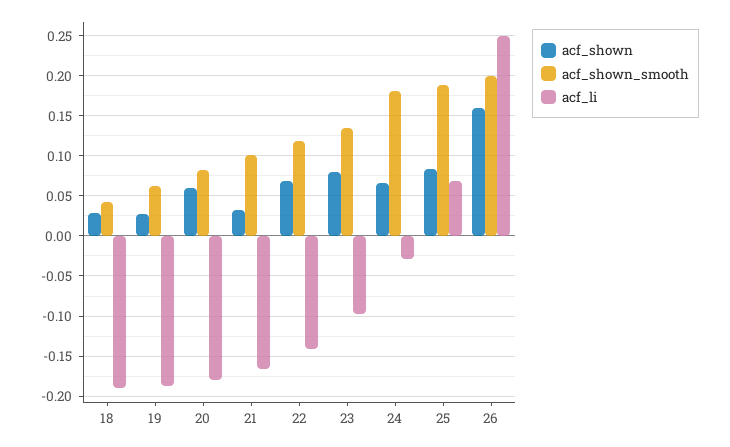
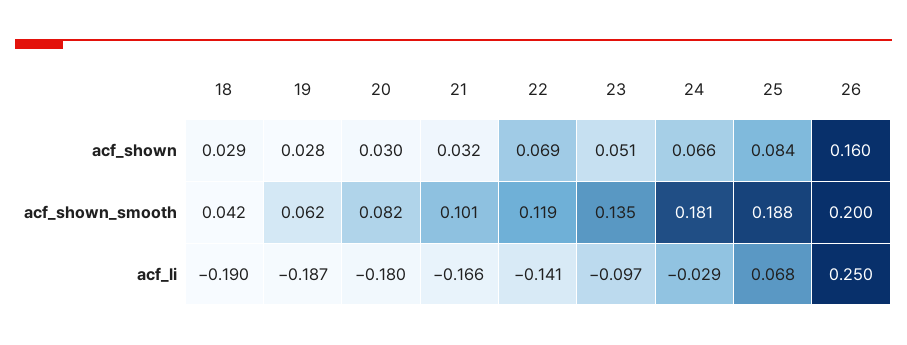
  {
    "acf_shown": {
      "18": 0.029,
      "19": 0.028,
-     "20": 0.06,
+     "20": 0.03,
      "21": 0.032,
      "22": 0.069,
-     "23": 0.08,
+     "23": 0.051,
      "24": 0.066,
      "25": 0.084,
      "26": 0.16
    },
    "acf_shown_smooth": {
      "18": 0.042,
      "19": 0.062,
      "20": 0.082,
      "21": 0.101,
      "22": 0.119,
      "23": 0.135,
      "24": 0.181,
      "25": 0.188,
      "26": 0.2
    },
    "acf_li": {
      "18": -0.19,
      "19": -0.187,
      "20": -0.18,
      "21": -0.166,
      "22": -0.141,
      "23": -0.097,
      "24": -0.029,
      "25": 0.068,
      "26": 0.25
    }
  }

